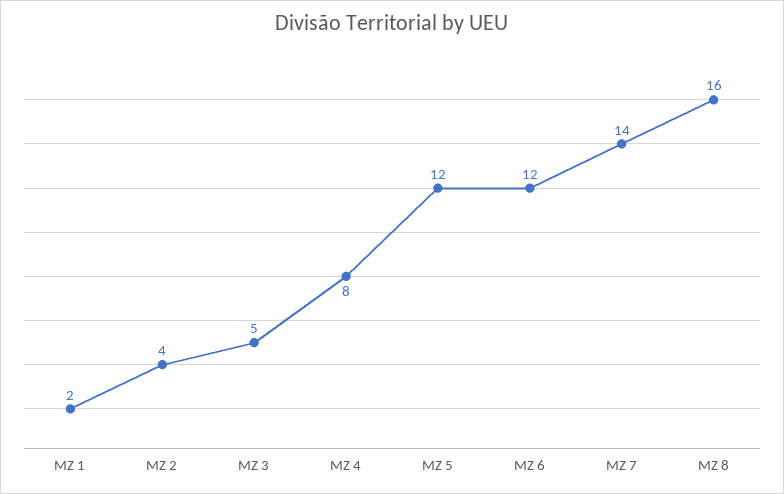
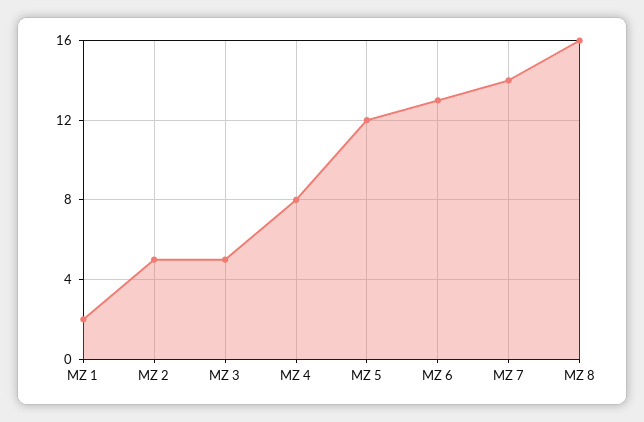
  {
    "MZ 1": 2,
-   "MZ 2": 4,
+   "MZ 2": 5,
    "MZ 3": 5,
    "MZ 4": 8,
    "MZ 5": 12,
-   "MZ 6": 12,
+   "MZ 6": 13,
    "MZ 7": 14,
    "MZ 8": 16
  }

